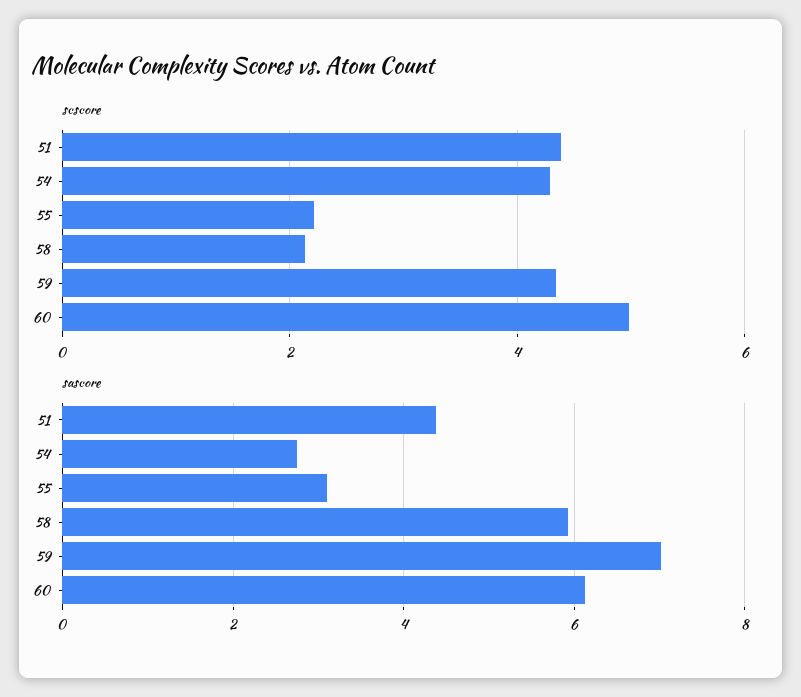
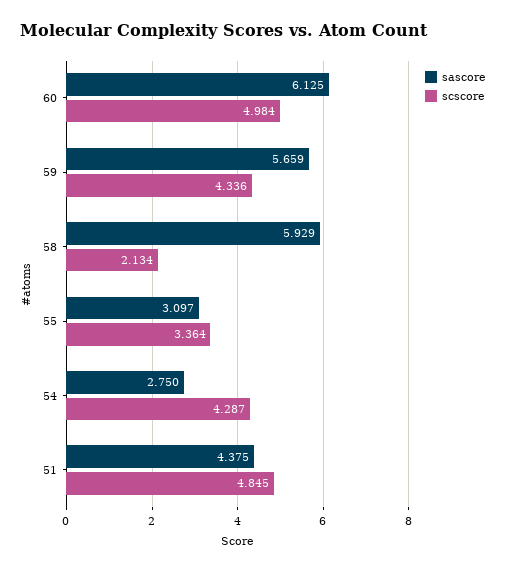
  {
    "scscore": {
-     "51": 4.4,
+     "51": 4.845,
      "54": 4.287,
-     "55": 2.2,
+     "55": 3.364,
      "58": 2.134,
      "59": 4.336,
      "60": 4.984
    },
    "sascore": {
      "51": 4.375,
      "54": 2.75,
      "55": 3.097,
      "58": 5.929,
-     "59": 7,
+     "59": 5.659,
      "60": 6.125
    }
  }

